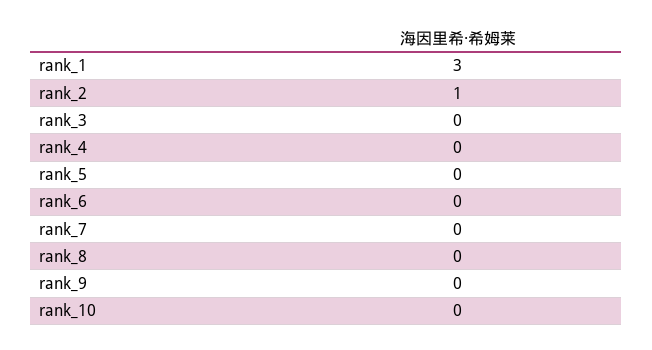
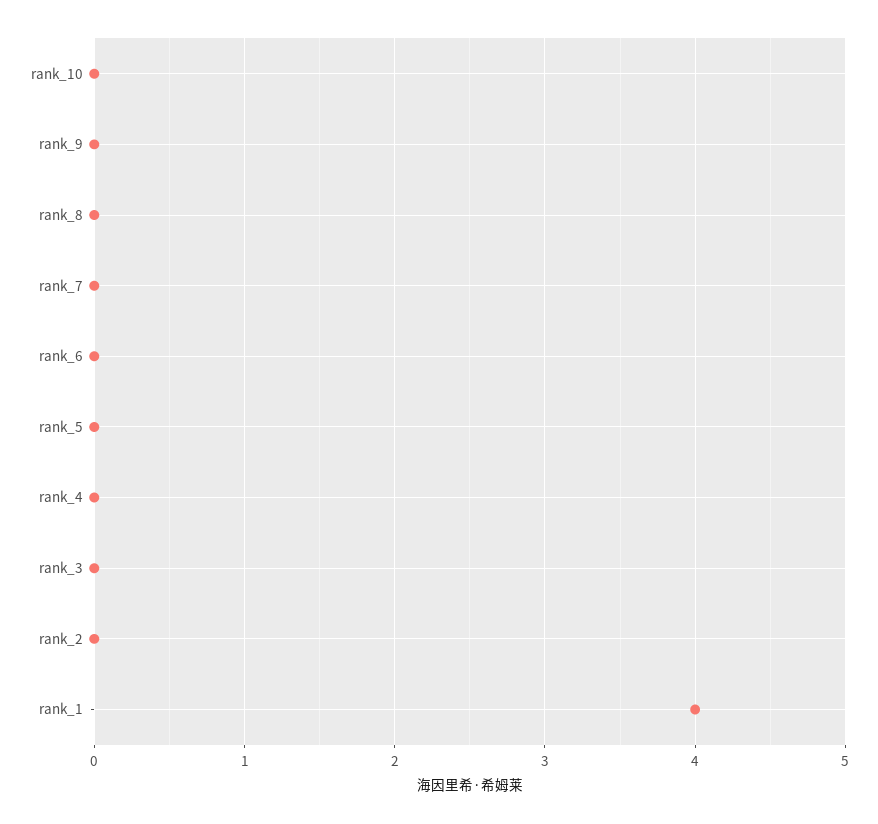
  {
-   "rank_1": 3,
+   "rank_1": 4,
-   "rank_2": 1,
+   "rank_2": 0,
    "rank_3": 0,
    "rank_4": 0,
    "rank_5": 0,
    "rank_6": 0,
    "rank_7": 0,
    "rank_8": 0,
    "rank_9": 0,
    "rank_10": 0
  }

